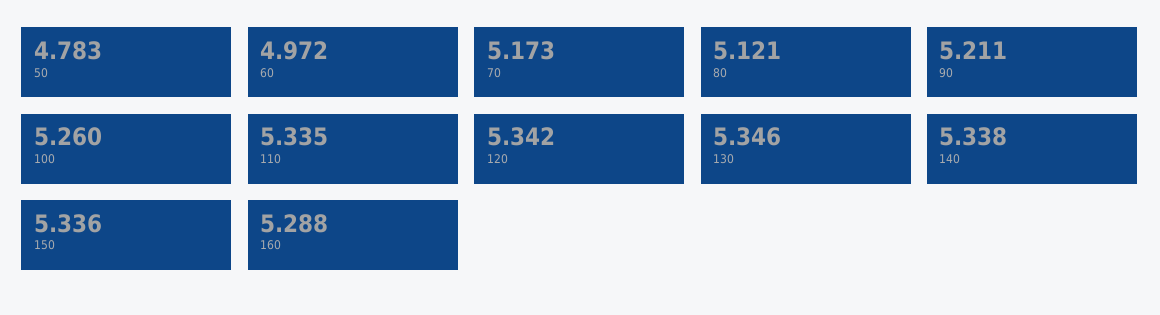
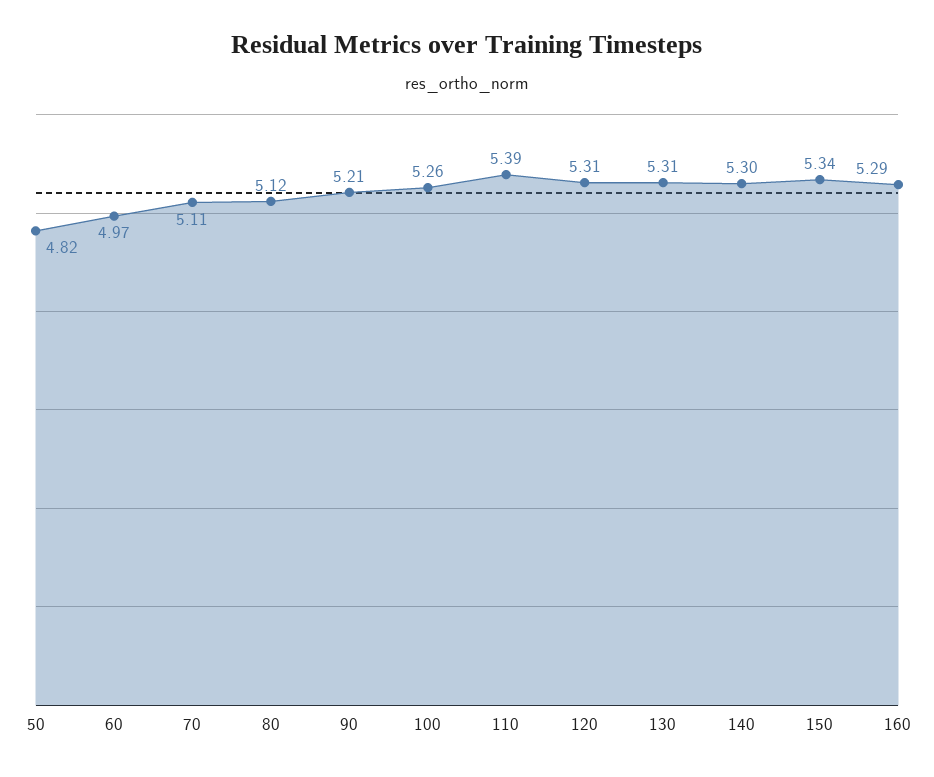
  {
-   "50": 4.783,
+   "50": 4.82,
    "60": 4.972,
-   "70": 5.173,
+   "70": 5.11,
    "80": 5.121,
    "90": 5.211,
    "100": 5.26,
-   "110": 5.335,
+   "110": 5.39,
-   "120": 5.342,
+   "120": 5.31,
-   "130": 5.346,
+   "130": 5.31,
-   "140": 5.338,
+   "140": 5.3,
    "150": 5.336,
    "160": 5.288
  }

